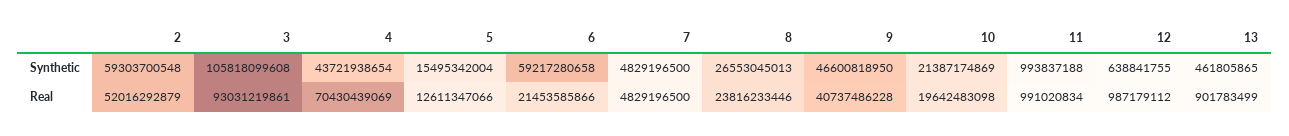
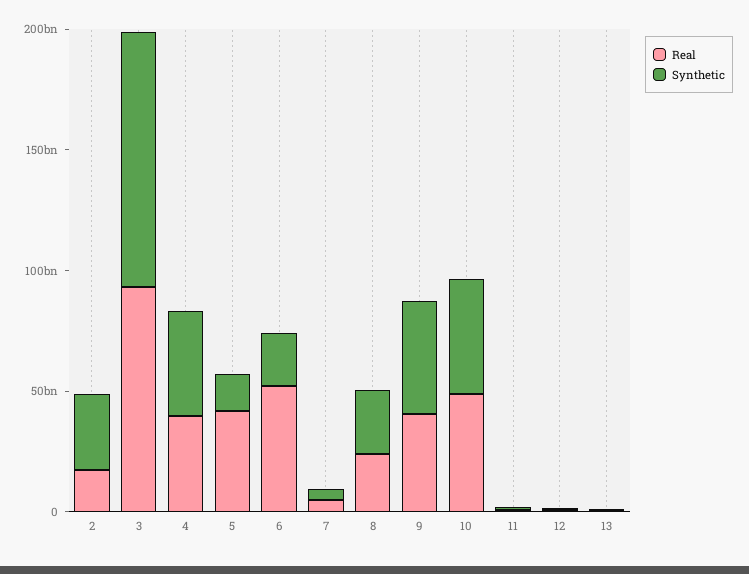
  {
    "Synthetic": {
-     "2": 59303700548,
+     "2": 30000000000,
      "3": 105818099608,
      "4": 43721938654,
      "5": 15495342004,
-     "6": 59217280658,
+     "6": 20000000000,
      "7": 4829196500,
      "8": 26553045013,
      "9": 46600818950,
-     "10": 21387174869,
+     "10": 50000000000,
      "11": 993837188,
      "12": 638841755,
      "13": 461805865
    },
    "Real": {
-     "2": 52016292879,
+     "2": 20000000000,
      "3": 93031219861,
-     "4": 70430439069,
+     "4": 40000000000,
-     "5": 12611347066,
+     "5": 40000000000,
-     "6": 21453585866,
+     "6": 50000000000,
      "7": 4829196500,
      "8": 23816233446,
      "9": 40737486228,
-     "10": 19642483098,
+     "10": 50000000000,
      "11": 991020834,
      "12": 987179112,
      "13": 901783499
    }
  }

